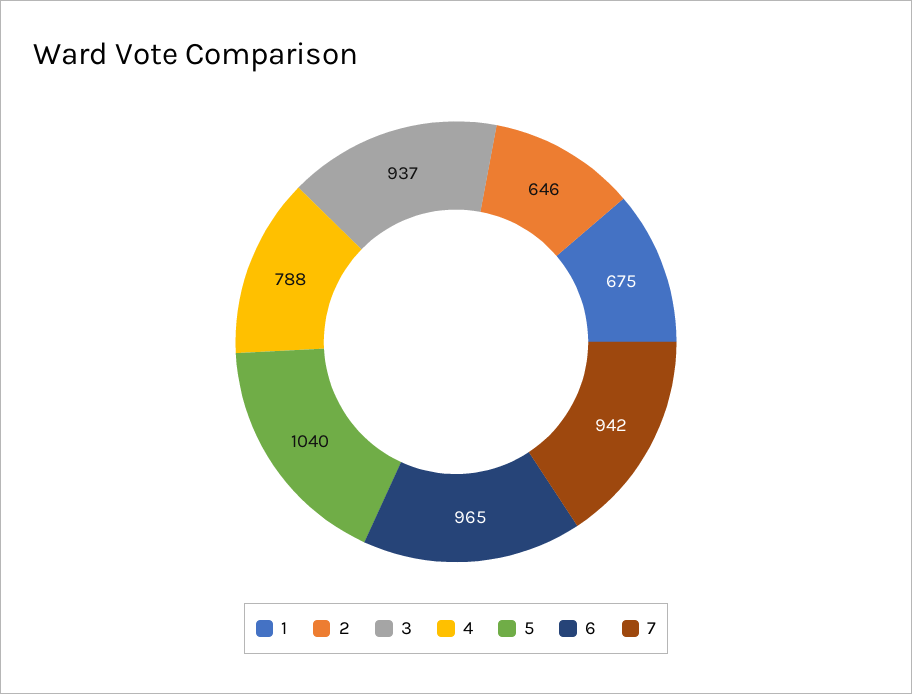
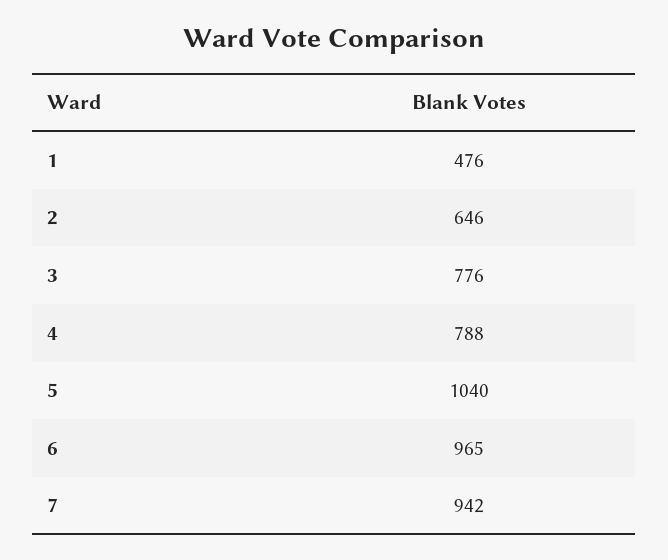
  {
-   "1": 675,
+   "1": 476,
    "2": 646,
-   "3": 937,
+   "3": 776,
    "4": 788,
    "5": 1040,
    "6": 965,
    "7": 942
  }

